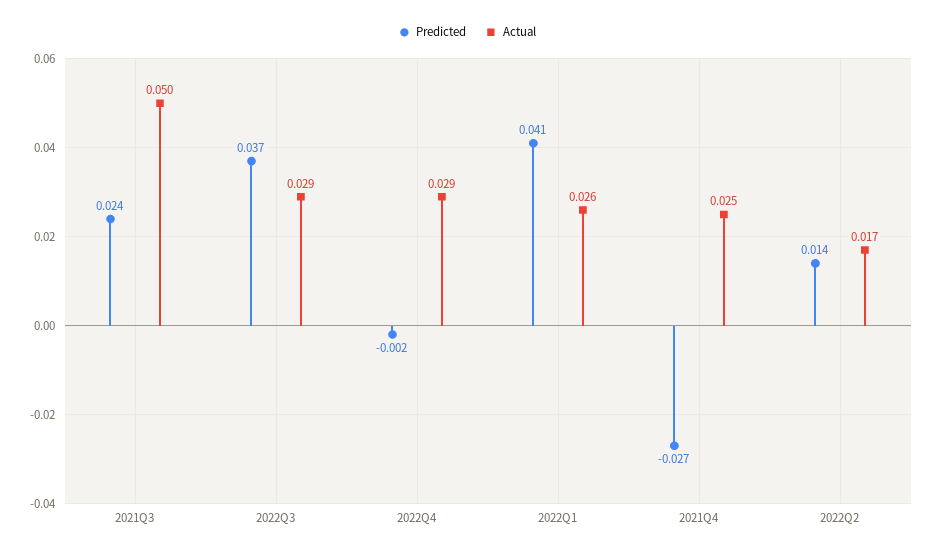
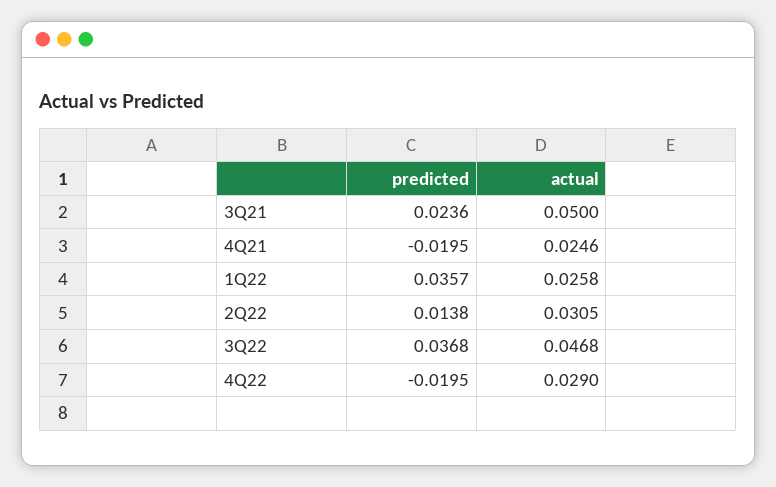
  {
    "Predicted": {
      "2021Q3": 0.0236,
      "2022Q3": 0.0368,
-     "2022Q4": -0.002,
+     "2022Q4": -0.0195,
-     "2022Q1": 0.041,
+     "2022Q1": 0.0357,
-     "2021Q4": -0.027,
+     "2021Q4": -0.0195,
      "2022Q2": 0.0138
    },
    "Actual": {
      "2021Q3": 0.05,
-     "2022Q3": 0.029,
+     "2022Q3": 0.0468,
      "2022Q4": 0.029,
      "2022Q1": 0.0258,
      "2021Q4": 0.0246,
-     "2022Q2": 0.017
+     "2022Q2": 0.0305
    }
  }

